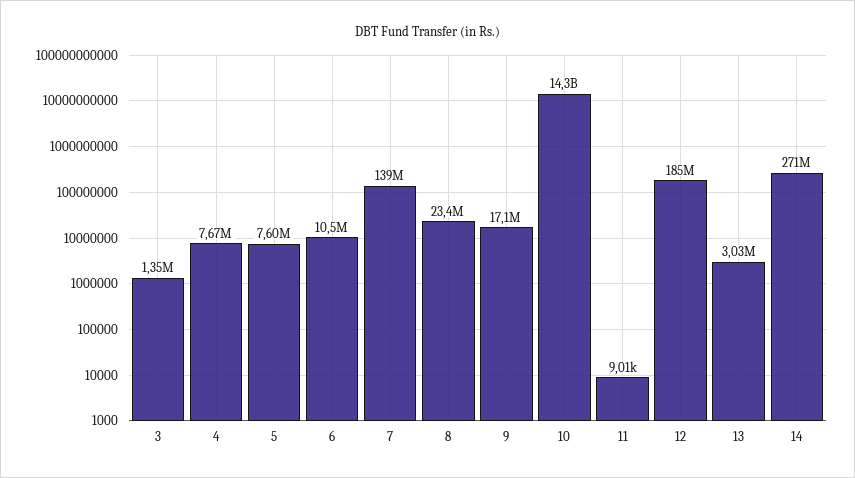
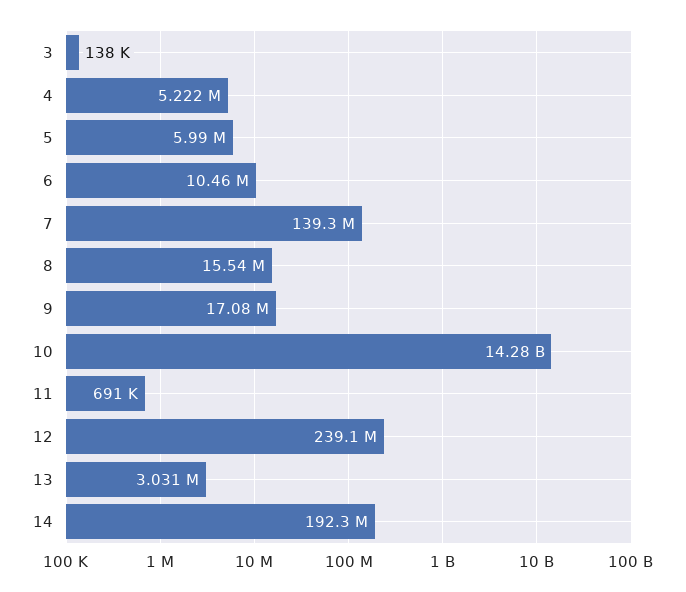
  {
-   "3": 1350000,
+   "3": 138000,
-   "4": 7670000,
+   "4": 5222000,
-   "5": 7600000,
+   "5": 5990000,
    "6": 10460000,
    "7": 139300000,
-   "8": 23400000,
+   "8": 15540000,
    "9": 17080000,
    "10": 14280000000,
-   "11": 9010,
+   "11": 691000,
-   "12": 185000000,
+   "12": 239100000,
    "13": 3031000,
-   "14": 271000000
+   "14": 192300000
  }

